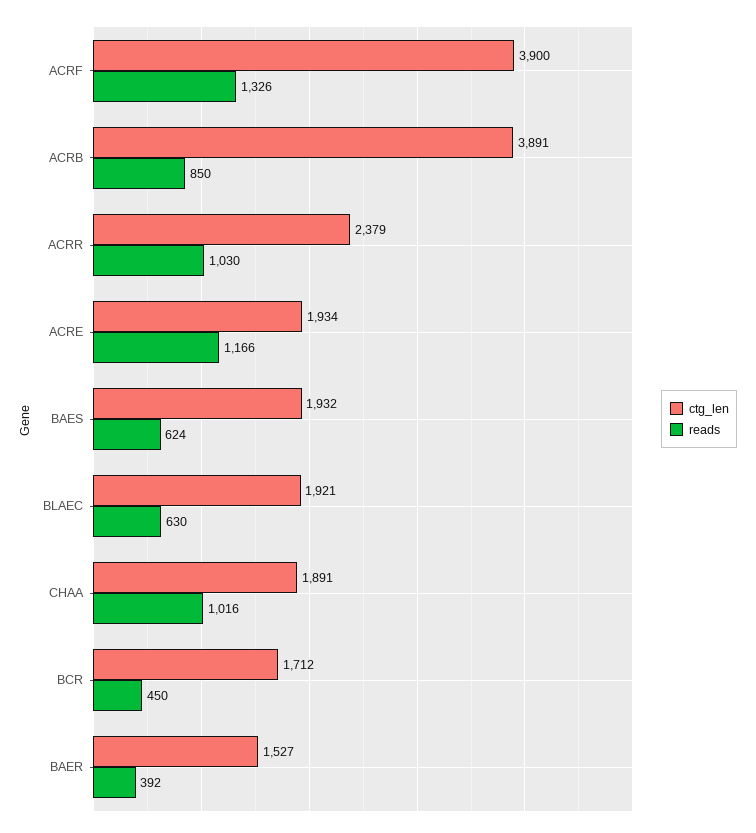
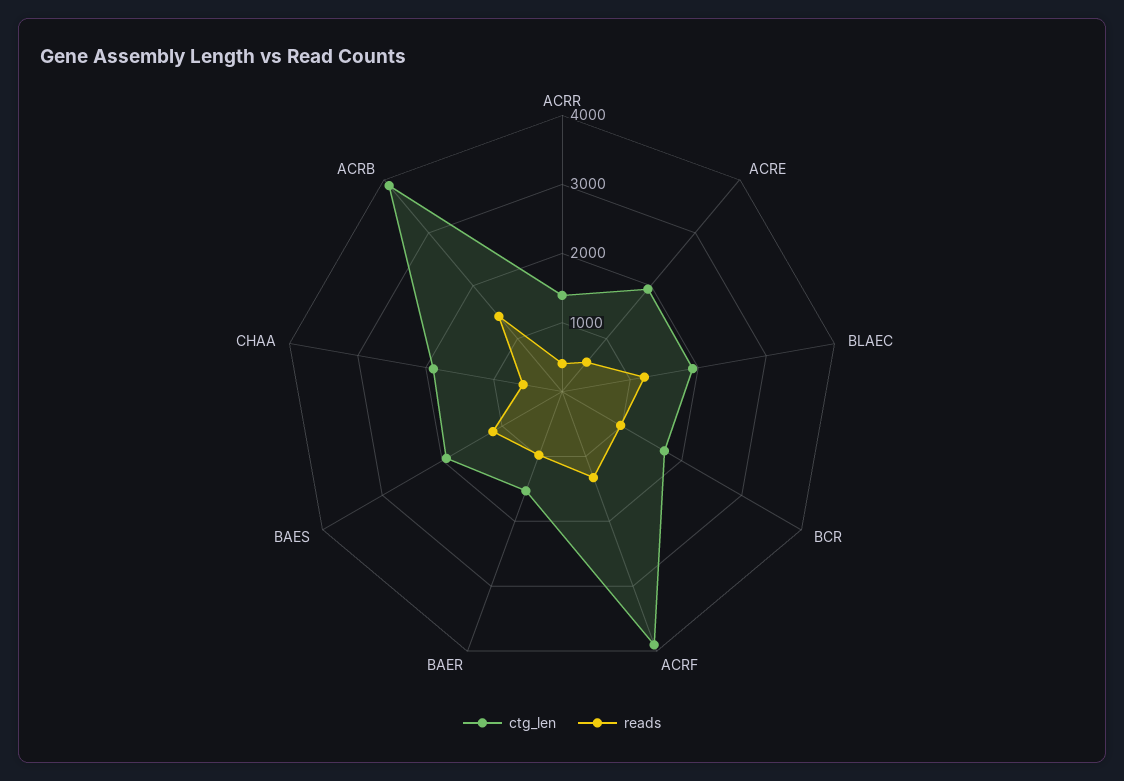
  {
    "ctg_len": {
      "ACRF": 3900,
      "ACRB": 3891,
-     "ACRR": 2379,
+     "ACRR": 1400,
      "ACRE": 1934,
      "BAES": 1932,
      "BLAEC": 1921,
      "CHAA": 1891,
      "BCR": 1712,
      "BAER": 1527
    },
    "reads": {
      "ACRF": 1326,
-     "ACRB": 850,
+     "ACRB": 1400,
-     "ACRR": 1030,
+     "ACRR": 400,
-     "ACRE": 1166,
+     "ACRE": 600,
-     "BAES": 624,
+     "BAES": 1200,
-     "BLAEC": 630,
+     "BLAEC": 1200,
-     "CHAA": 1016,
+     "CHAA": 600,
-     "BCR": 450,
+     "BCR": 1000,
-     "BAER": 392
+     "BAER": 1000
    }
  }

